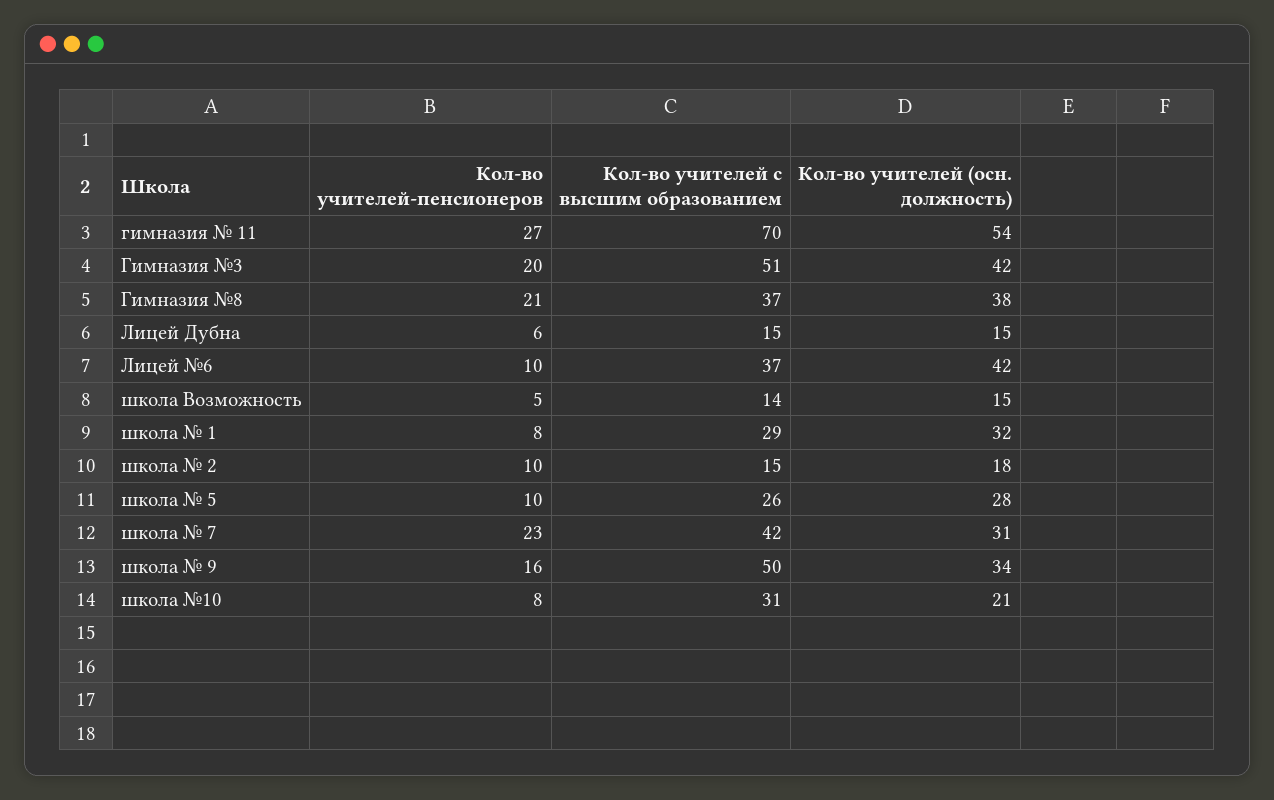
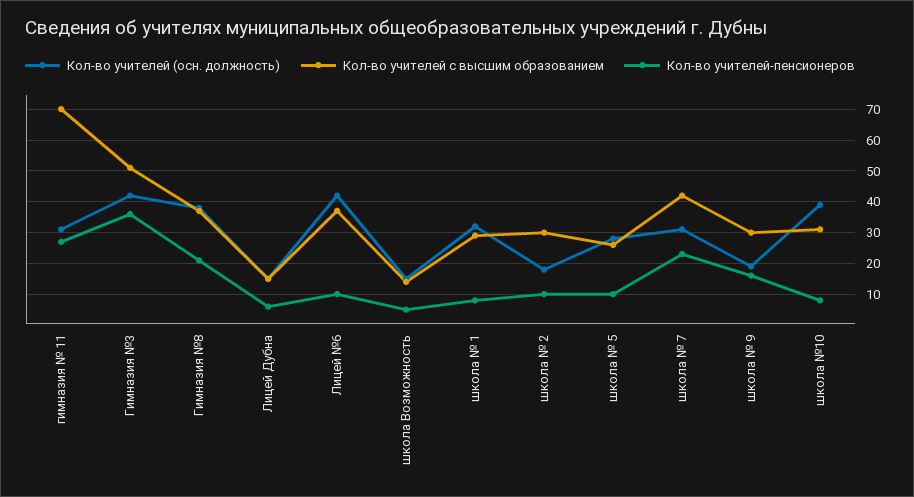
  {
    "Кол-во учителей-пенсионеров": {
      "гимназия № 11": 27,
-     "Гимназия №3": 20,
+     "Гимназия №3": 35,
      "Гимназия №8": 21,
      "Лицей Дубна": 6,
      "Лицей №6": 10,
      "школа Возможность": 5,
      "школа № 1": 8,
      "школа № 2": 10,
      "школа № 5": 10,
      "школа № 7": 23,
      "школа № 9": 16,
      "школа №10": 8
    },
    "Кол-во учителей с высшим образованием": {
      "гимназия № 11": 70,
      "Гимназия №3": 51,
      "Гимназия №8": 37,
      "Лицей Дубна": 15,
      "Лицей №6": 37,
      "школа Возможность": 14,
      "школа № 1": 29,
-     "школа № 2": 15,
+     "школа № 2": 30,
      "школа № 5": 26,
      "школа № 7": 42,
-     "школа № 9": 50,
+     "школа № 9": 30,
      "школа №10": 31
    },
    "Кол-во учителей (осн. должность)": {
-     "гимназия № 11": 54,
+     "гимназия № 11": 30,
      "Гимназия №3": 42,
      "Гимназия №8": 38,
      "Лицей Дубна": 15,
      "Лицей №6": 42,
      "школа Возможность": 15,
      "школа № 1": 32,
      "школа № 2": 18,
      "школа № 5": 28,
      "школа № 7": 31,
-     "школа № 9": 34,
+     "школа № 9": 20,
-     "школа №10": 21
+     "школа №10": 40
    }
  }

